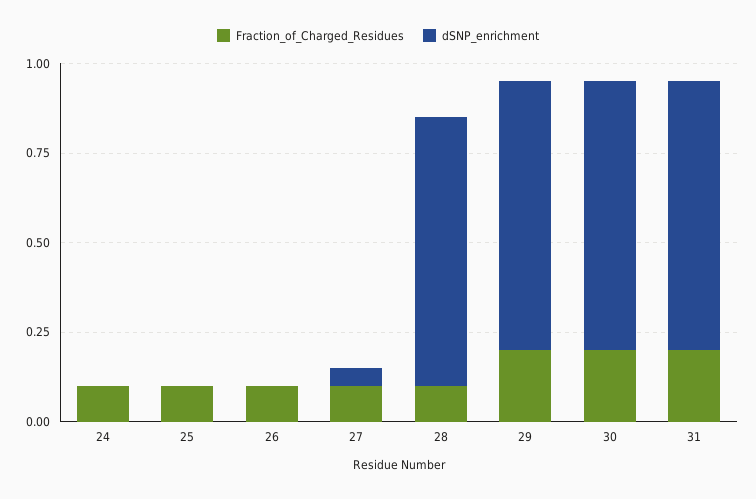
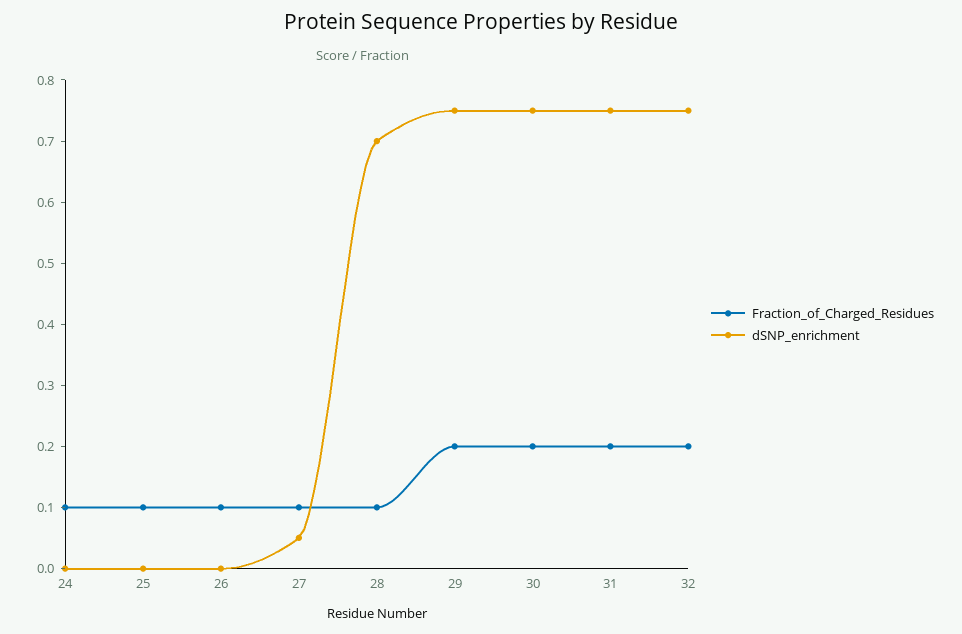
  {
    "Fraction_of_Charged_Residues": {
      "24": 0.1,
      "25": 0.1,
      "26": 0.1,
      "27": 0.1,
      "28": 0.1,
      "29": 0.2,
      "30": 0.2,
-     "31": 0.2
+     "31": 0.2,
+     "32": 0.2
    },
    "dSNP_enrichment": {
      "24": 0,
      "25": 0,
      "26": 0,
      "27": 0.05,
-     "28": 0.75,
+     "28": 0.7,
      "29": 0.75,
      "30": 0.75,
-     "31": 0.75
+     "31": 0.75,
+     "32": 0.75
    }
  }

